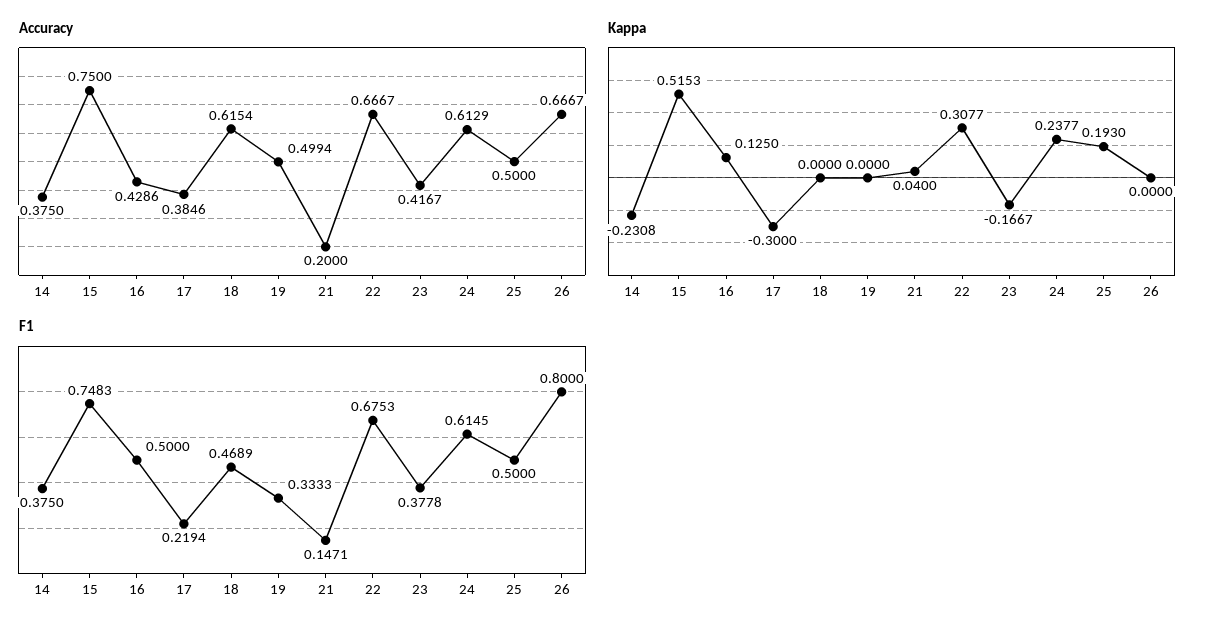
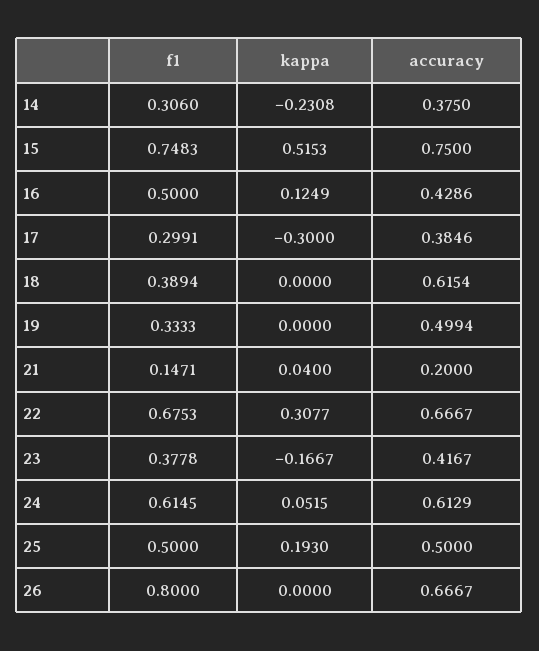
  {
    "Accuracy": {
      "14": 0.375,
      "15": 0.75,
      "16": 0.4286,
      "17": 0.3846,
      "18": 0.6154,
      "19": 0.4994,
      "21": 0.2,
      "22": 0.6667,
      "23": 0.4167,
      "24": 0.6129,
      "25": 0.5,
      "26": 0.6667
    },
    "Kappa": {
      "14": -0.2308,
      "15": 0.5153,
-     "16": 0.125,
+     "16": 0.1249,
      "17": -0.3,
      "18": 0,
      "19": 0,
      "21": 0.04,
      "22": 0.3077,
      "23": -0.1667,
-     "24": 0.2377,
+     "24": 0.0515,
      "25": 0.193,
      "26": 0
    },
    "F1": {
-     "14": 0.375,
+     "14": 0.306,
      "15": 0.7483,
      "16": 0.5,
-     "17": 0.2194,
+     "17": 0.2991,
-     "18": 0.4689,
+     "18": 0.3894,
      "19": 0.3333,
      "21": 0.1471,
      "22": 0.6753,
      "23": 0.3778,
      "24": 0.6145,
      "25": 0.5,
      "26": 0.8
    }
  }

